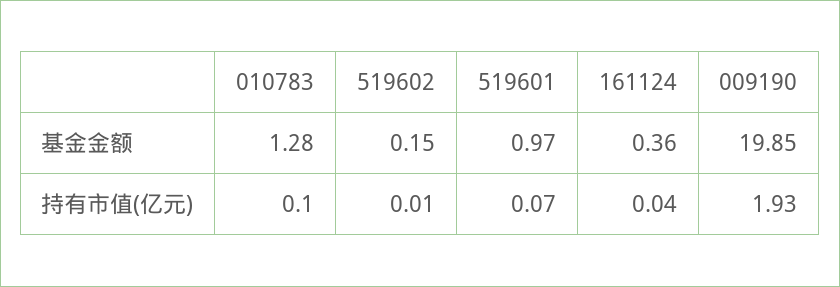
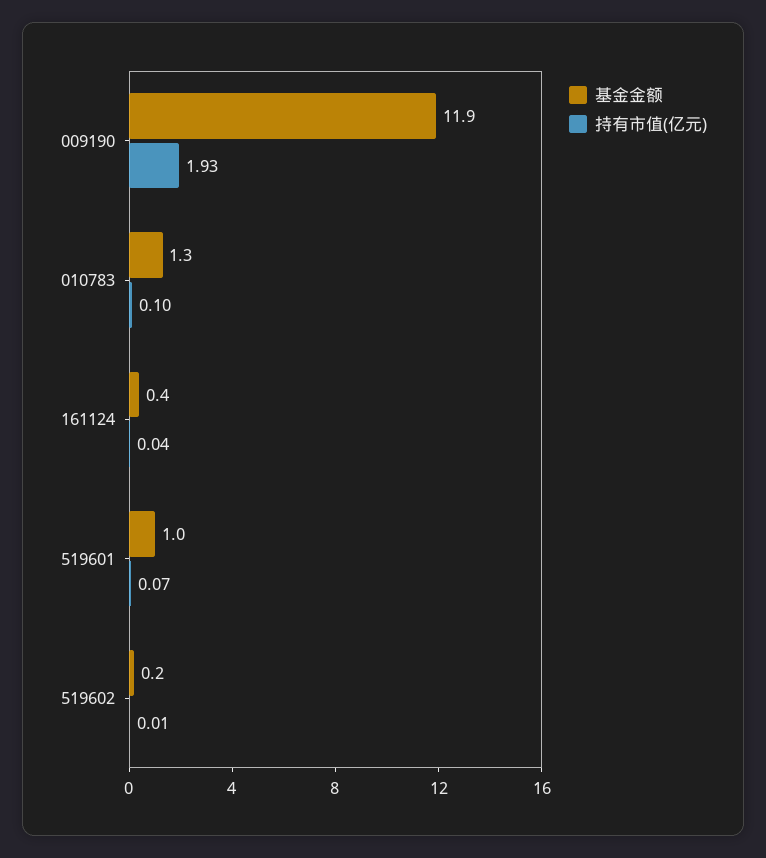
  {
    "基金金额": {
      "010783": 1.28,
      "519602": 0.15,
      "519601": 0.97,
      "161124": 0.36,
-     "009190": 19.85
+     "009190": 11.9
    },
    "持有市值(亿元)": {
      "010783": 0.1,
      "519602": 0.01,
      "519601": 0.07,
      "161124": 0.04,
      "009190": 1.93
    }
  }

